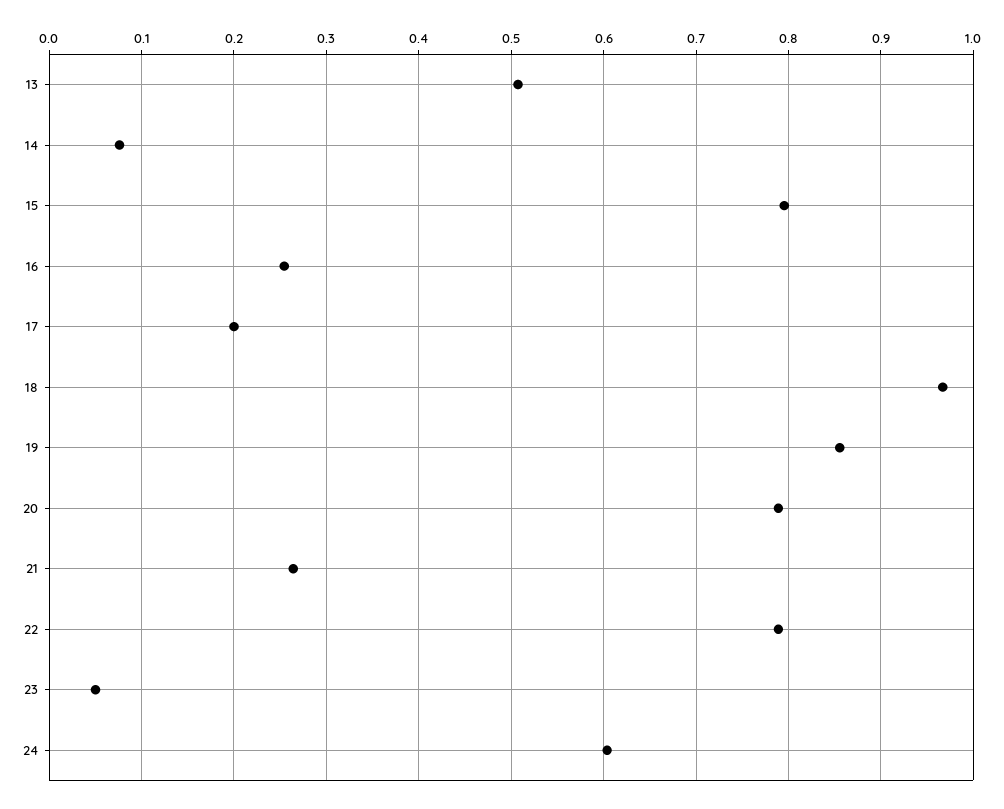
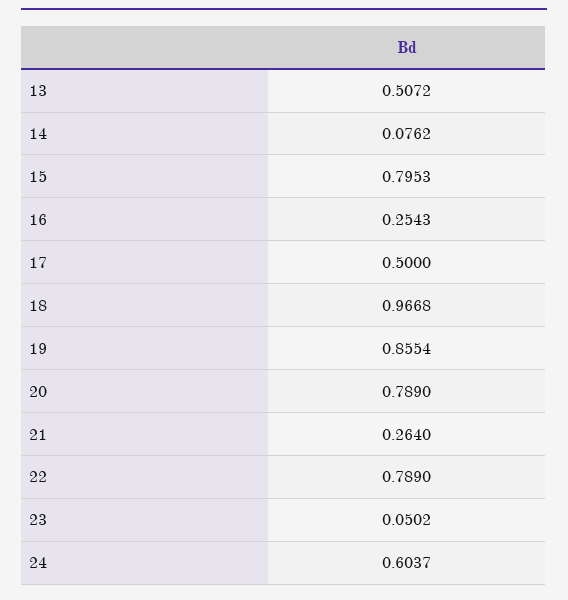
  {
    "13": 0.5072,
    "14": 0.0762,
    "15": 0.7953,
    "16": 0.2543,
-   "17": 0.2,
+   "17": 0.5,
    "18": 0.9668,
    "19": 0.8554,
    "20": 0.789,
    "21": 0.264,
    "22": 0.789,
    "23": 0.0502,
    "24": 0.6037
  }

